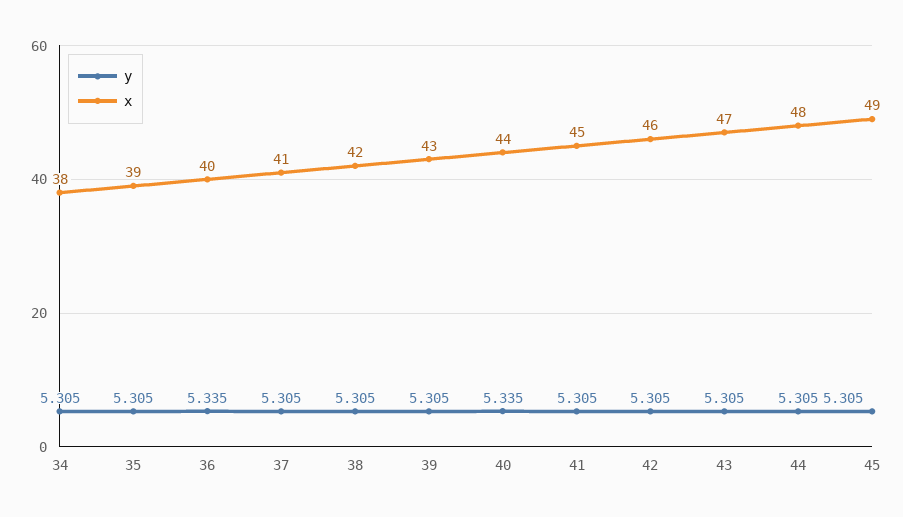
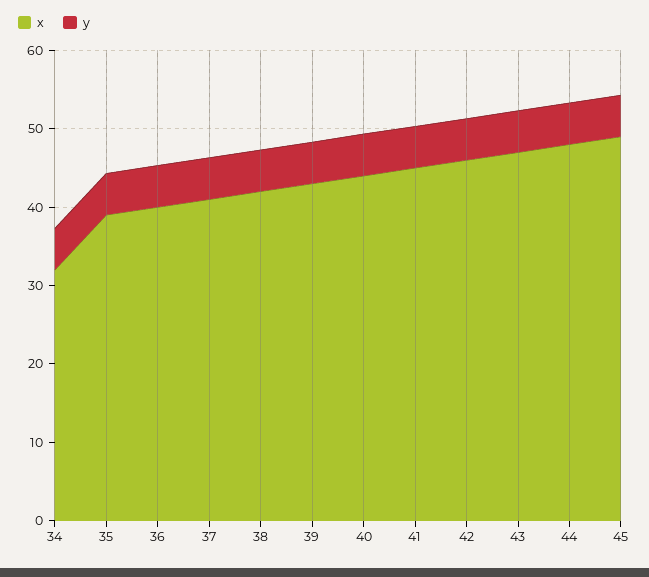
  {
    "y": {
      "34": 5.305,
      "35": 5.305,
      "36": 5.335,
      "37": 5.305,
      "38": 5.305,
      "39": 5.305,
      "40": 5.335,
      "41": 5.305,
      "42": 5.305,
      "43": 5.305,
      "44": 5.305,
      "45": 5.305
    },
    "x": {
-     "34": 38,
+     "34": 32,
      "35": 39,
      "36": 40,
      "37": 41,
      "38": 42,
      "39": 43,
      "40": 44,
      "41": 45,
      "42": 46,
      "43": 47,
      "44": 48,
      "45": 49
    }
  }

